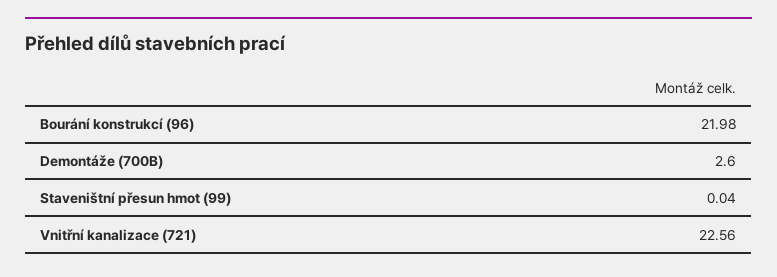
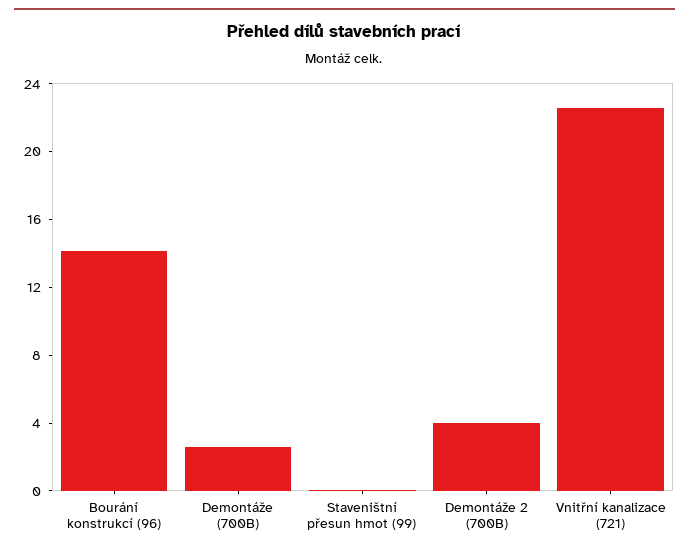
  {
-   "Bourání konstrukcí (96)": 21.98,
+   "Bourání konstrukcí (96)": 14,
    "Demontáže (700B)": 2.6,
    "Staveništní přesun hmot (99)": 0.04,
-   "Vnitřní kanalizace (721)": 22.56
+   "Vnitřní kanalizace (721)": 22.56,
+   "Demontáže 2 (700B)": 4
  }

